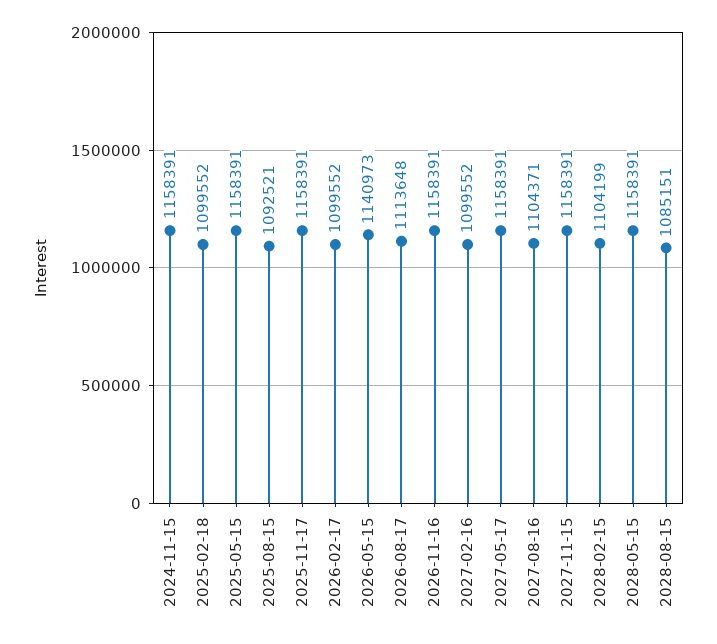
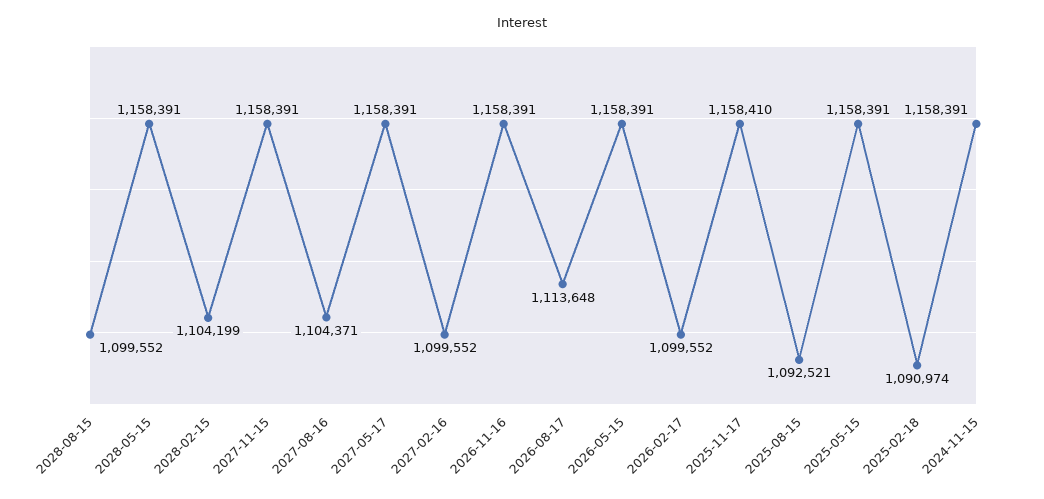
  {
    "2024-11-15": 1158391,
-   "2025-02-18": 1099552,
+   "2025-02-18": 1090974,
    "2025-05-15": 1158391,
    "2025-08-15": 1092521,
-   "2025-11-17": 1158391,
+   "2025-11-17": 1158410,
    "2026-02-17": 1099552,
-   "2026-05-15": 1140973,
+   "2026-05-15": 1158391,
    "2026-08-17": 1113648,
    "2026-11-16": 1158391,
    "2027-02-16": 1099552,
    "2027-05-17": 1158391,
    "2027-08-16": 1104371,
    "2027-11-15": 1158391,
    "2028-02-15": 1104199,
    "2028-05-15": 1158391,
-   "2028-08-15": 1085151
+   "2028-08-15": 1099552
  }

